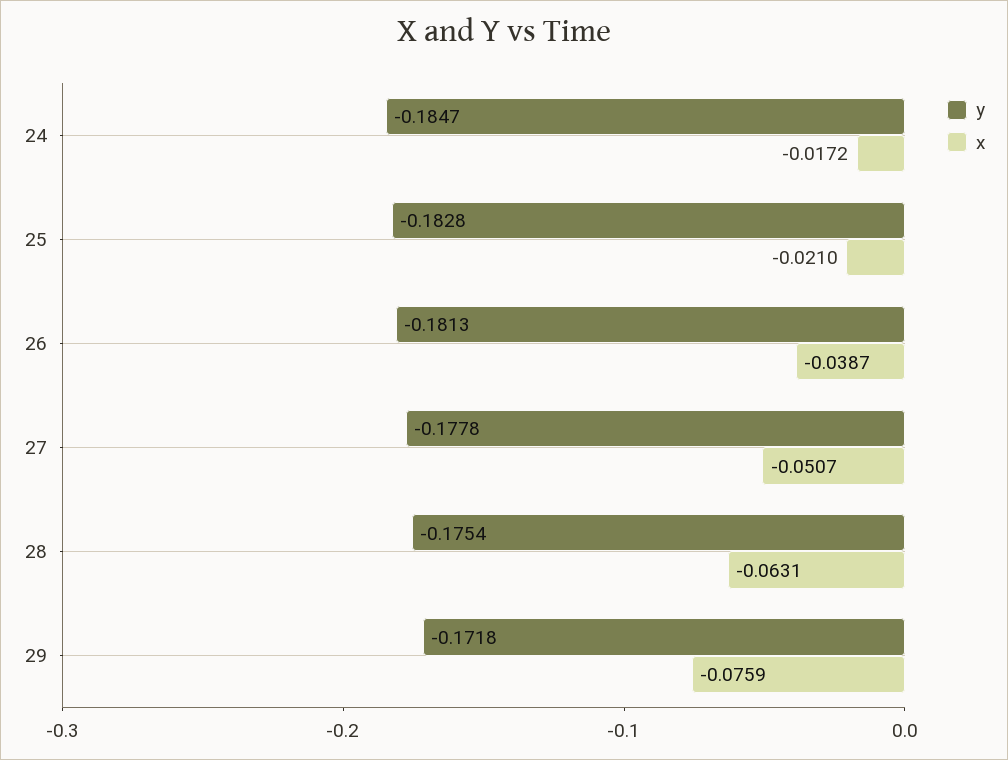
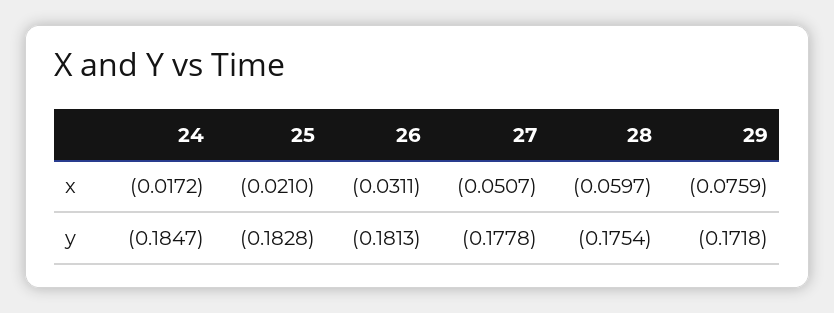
  {
    "y": {
      "24": -0.1847,
      "25": -0.1828,
      "26": -0.1813,
      "27": -0.1778,
      "28": -0.1754,
      "29": -0.1718
    },
    "x": {
      "24": -0.0172,
      "25": -0.021,
-     "26": -0.0387,
+     "26": -0.0311,
      "27": -0.0507,
-     "28": -0.0631,
+     "28": -0.0597,
      "29": -0.0759
    }
  }

